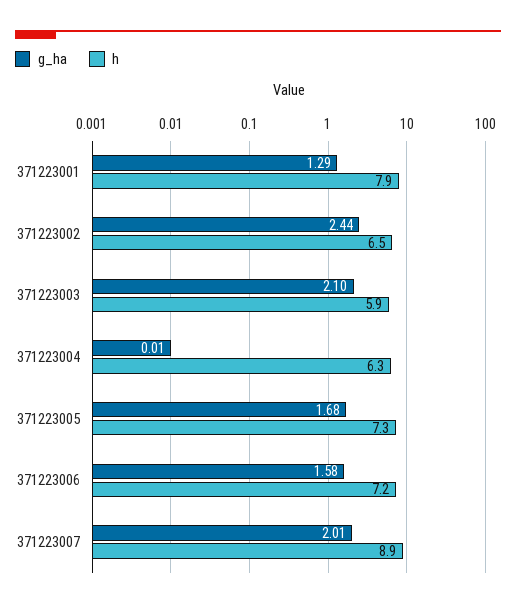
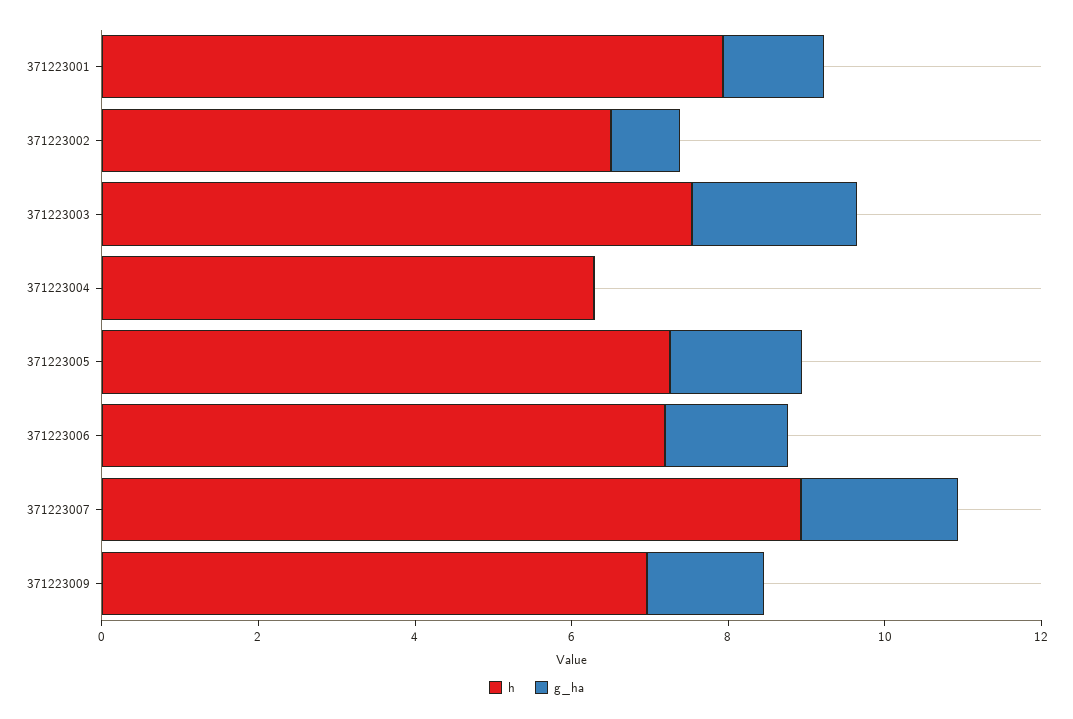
  {
    "g_ha": {
      "371223001": 1.29,
-     "371223002": 2.44,
+     "371223002": 1,
      "371223003": 2.1,
      "371223004": 0.01,
      "371223005": 1.68,
      "371223006": 1.58,
-     "371223007": 2.01
+     "371223007": 2.01,
+     "371223009": 1.5
    },
    "h": {
      "371223001": 7.9,
      "371223002": 6.5,
-     "371223003": 5.9,
+     "371223003": 7.5,
      "371223004": 6.3,
      "371223005": 7.3,
      "371223006": 7.2,
-     "371223007": 8.9
+     "371223007": 8.9,
+     "371223009": 7
    }
  }

